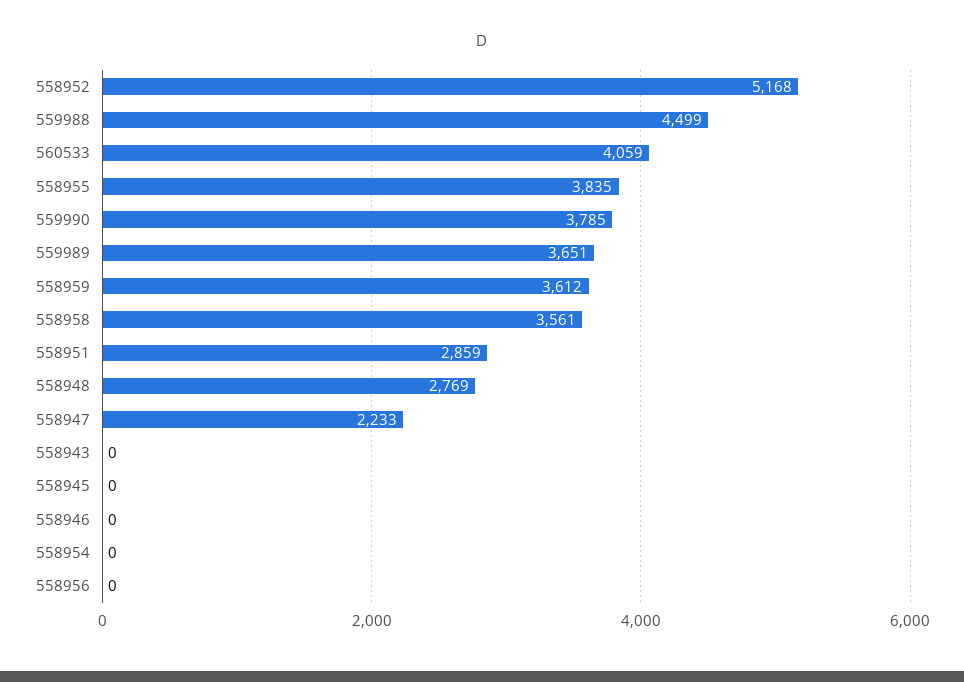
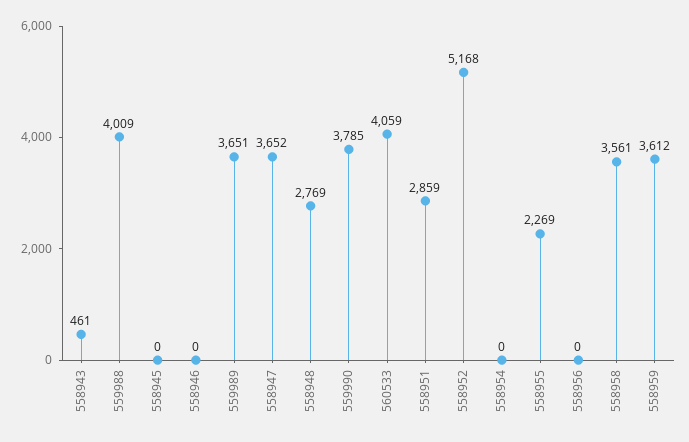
  {
    "558952": 5168,
-   "559988": 4499,
+   "559988": 4009,
    "560533": 4059,
-   "558955": 3835,
+   "558955": 2269,
    "559990": 3785,
    "559989": 3651,
    "558959": 3612,
    "558958": 3561,
    "558951": 2859,
    "558948": 2769,
-   "558947": 2233,
+   "558947": 3652,
-   "558943": 0,
+   "558943": 461,
    "558945": 0,
    "558946": 0,
    "558954": 0,
    "558956": 0
  }

